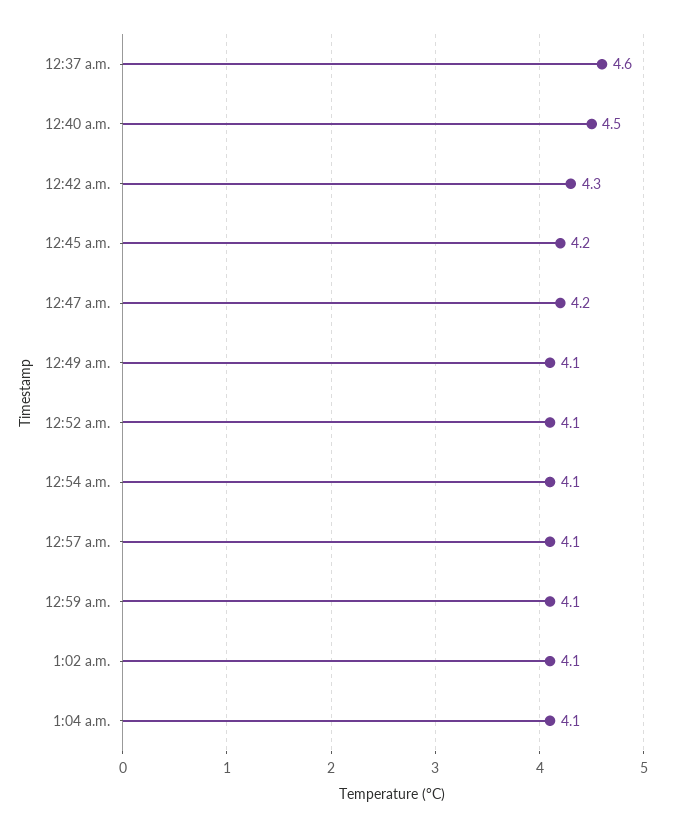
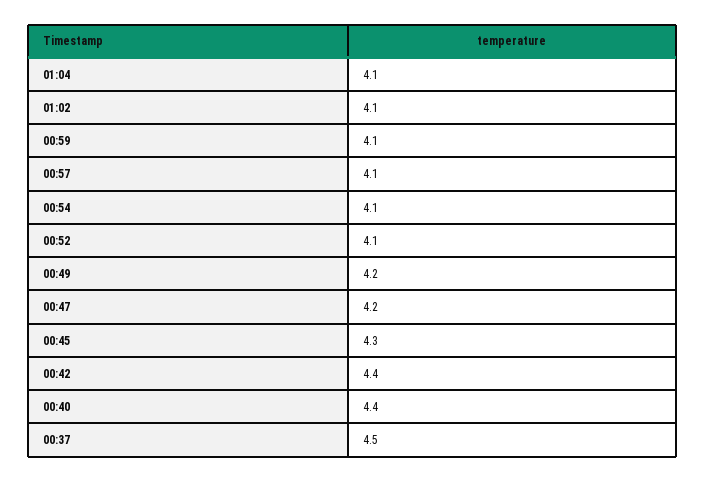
  {
-   "12:37 a.m.": 4.6,
+   "12:37 a.m.": 4.5,
-   "12:40 a.m.": 4.5,
+   "12:40 a.m.": 4.4,
-   "12:42 a.m.": 4.3,
+   "12:42 a.m.": 4.4,
-   "12:45 a.m.": 4.2,
+   "12:45 a.m.": 4.3,
    "12:47 a.m.": 4.2,
-   "12:49 a.m.": 4.1,
+   "12:49 a.m.": 4.2,
    "12:52 a.m.": 4.1,
    "12:54 a.m.": 4.1,
    "12:57 a.m.": 4.1,
    "12:59 a.m.": 4.1,
    "1:02 a.m.": 4.1,
    "1:04 a.m.": 4.1
  }

